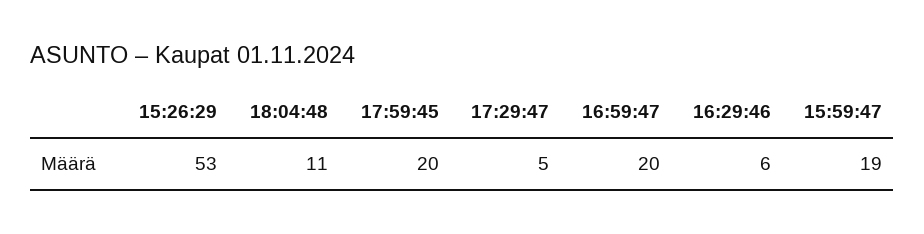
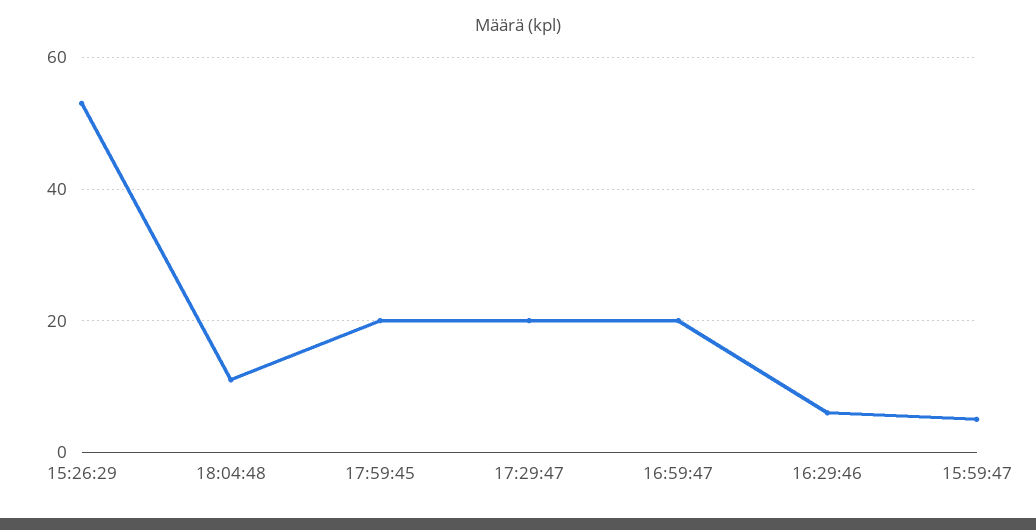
  {
    "15:26:29": 53,
    "18:04:48": 11,
    "17:59:45": 20,
-   "17:29:47": 5,
+   "17:29:47": 20,
    "16:59:47": 20,
    "16:29:46": 6,
-   "15:59:47": 19
+   "15:59:47": 5
  }

